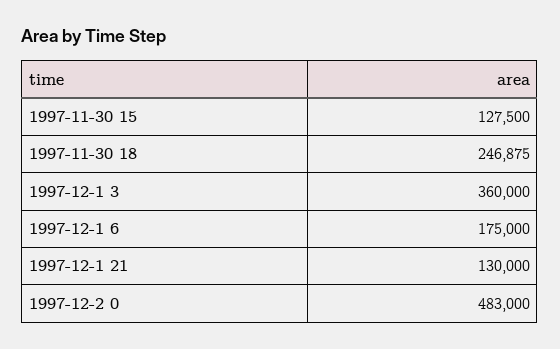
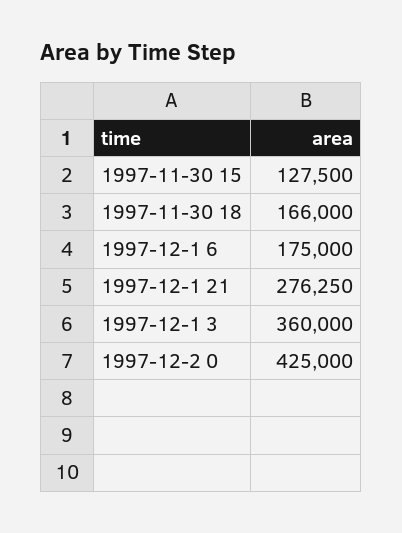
  {
    "1997-11-30 15": 127500,
-   "1997-11-30 18": 246875,
+   "1997-11-30 18": 166000,
    "1997-12-1 3": 360000,
    "1997-12-1 6": 175000,
-   "1997-12-1 21": 130000,
+   "1997-12-1 21": 276250,
-   "1997-12-2 0": 483000
+   "1997-12-2 0": 425000
  }

